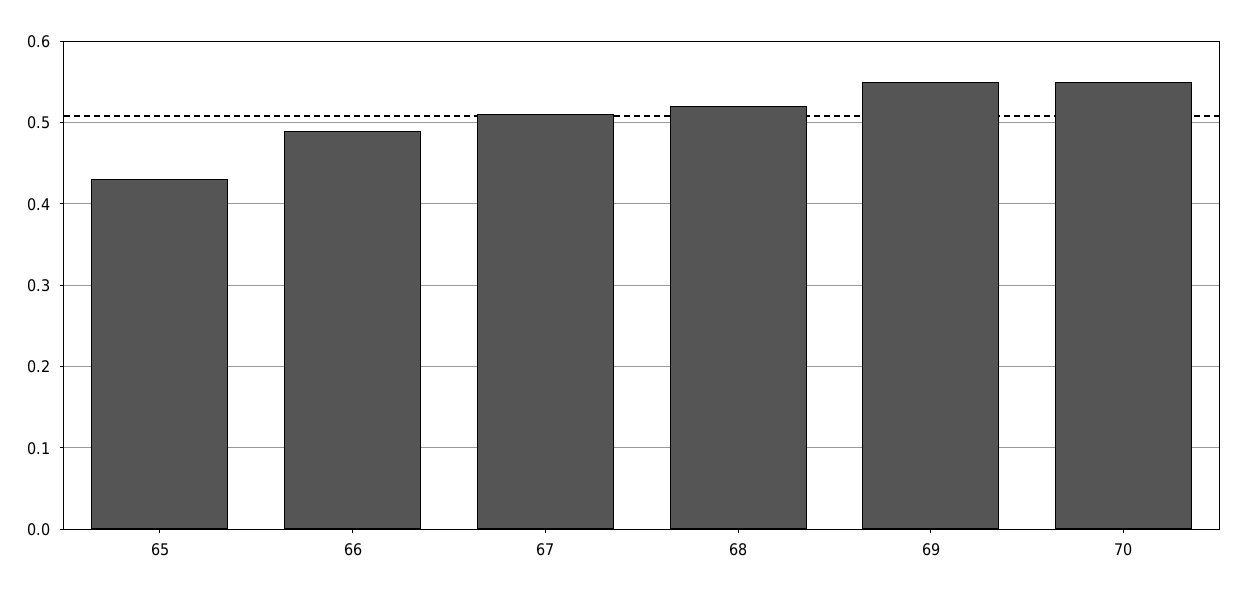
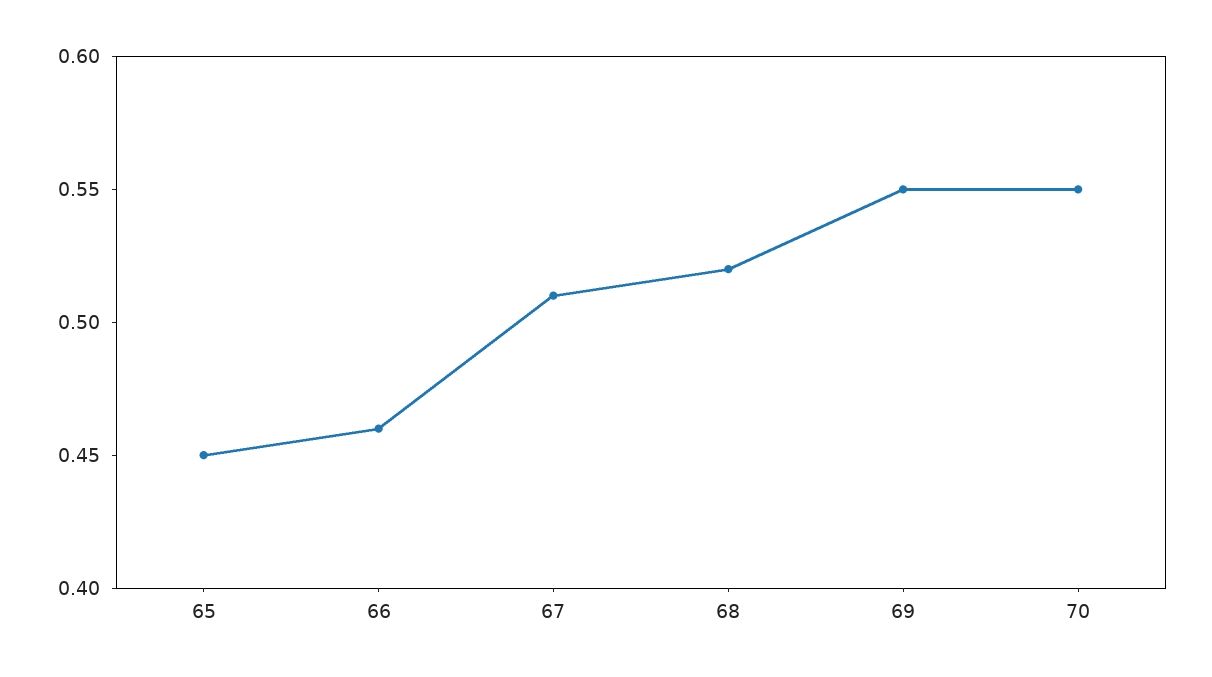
  {
-   "65": 0.43,
+   "65": 0.45,
-   "66": 0.49,
+   "66": 0.46,
    "67": 0.51,
    "68": 0.52,
    "69": 0.55,
    "70": 0.55
  }

